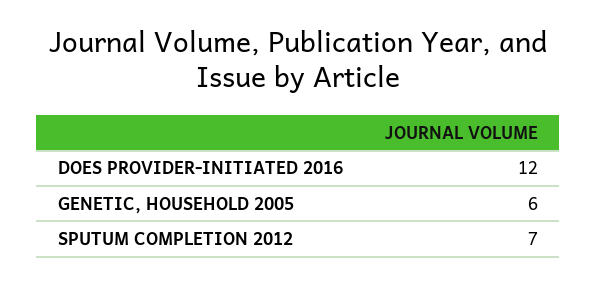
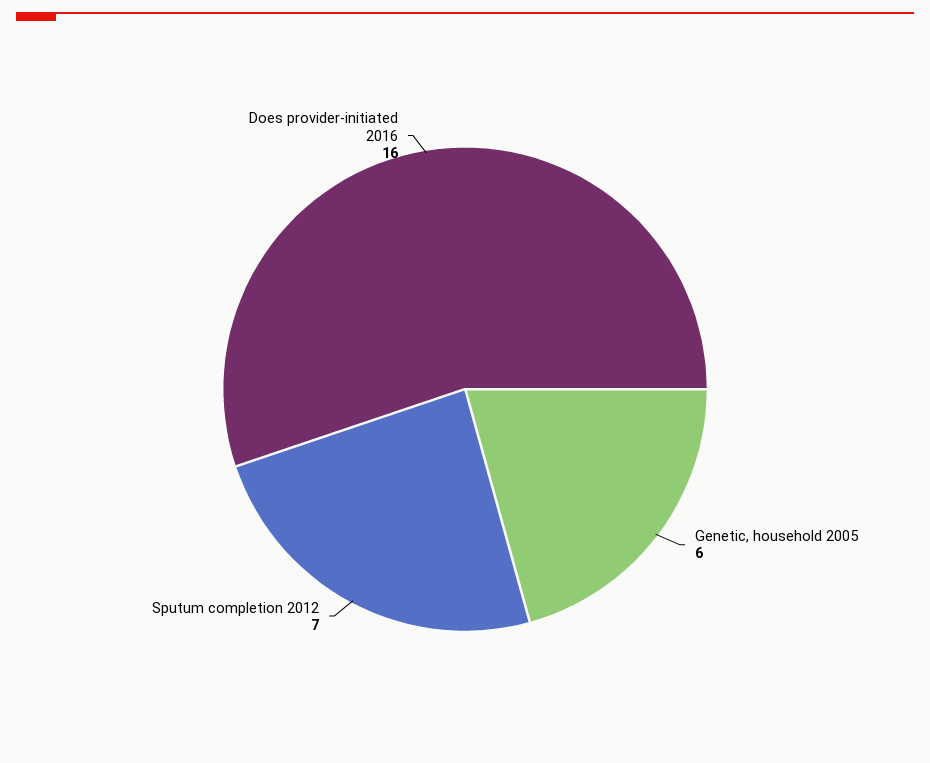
  {
-   "DOES PROVIDER-INITIATED 2016": 12,
+   "DOES PROVIDER-INITIATED 2016": 16,
    "GENETIC, HOUSEHOLD 2005": 6,
    "SPUTUM COMPLETION 2012": 7
  }

